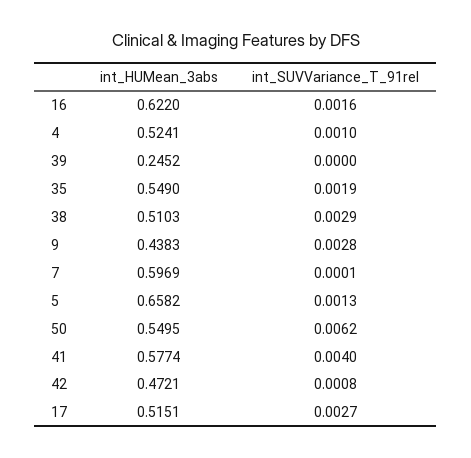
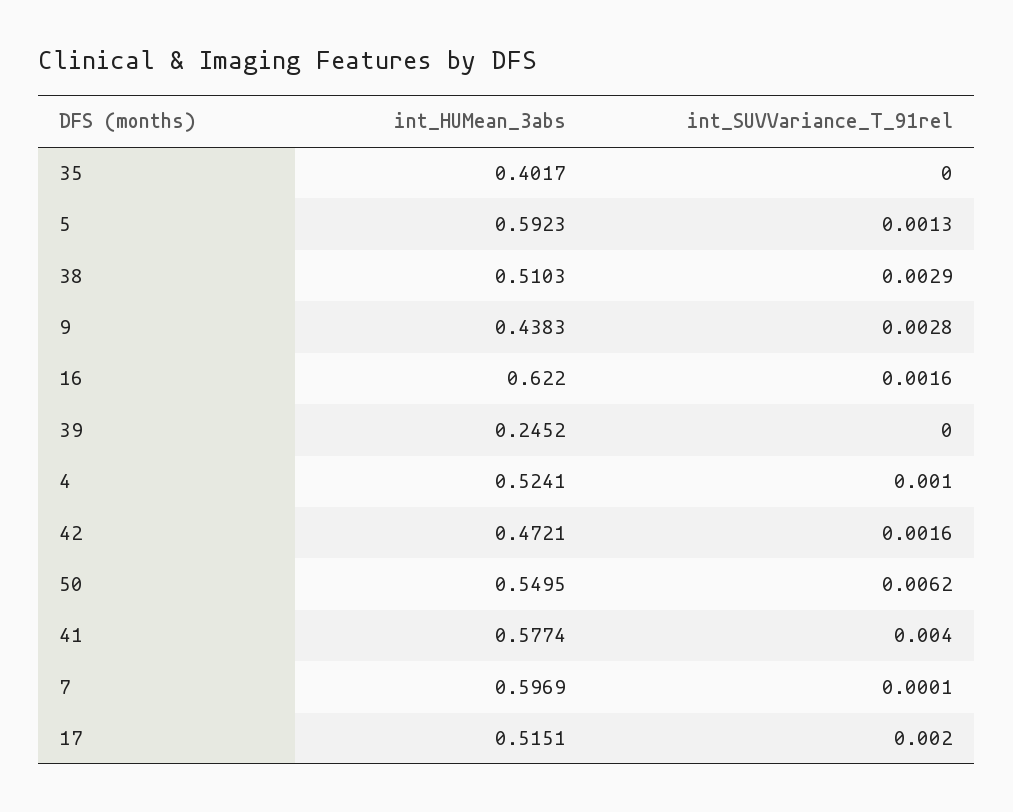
  {
    "int_HUMean_3abs": {
      "16": 0.622,
      "4": 0.5241,
      "39": 0.2452,
-     "35": 0.549,
+     "35": 0.4017,
      "38": 0.5103,
      "9": 0.4383,
      "7": 0.5969,
-     "5": 0.6582,
+     "5": 0.5923,
      "50": 0.5495,
      "41": 0.5774,
      "42": 0.4721,
      "17": 0.5151
    },
    "int_SUVVariance_T_91rel": {
      "16": 0.0016,
      "4": 0.001,
      "39": 0,
-     "35": 0.0019,
+     "35": 0,
      "38": 0.0029,
      "9": 0.0028,
      "7": 0.0001,
      "5": 0.0013,
      "50": 0.0062,
      "41": 0.004,
-     "42": 0.0008,
+     "42": 0.0016,
-     "17": 0.0027
+     "17": 0.002
    }
  }

